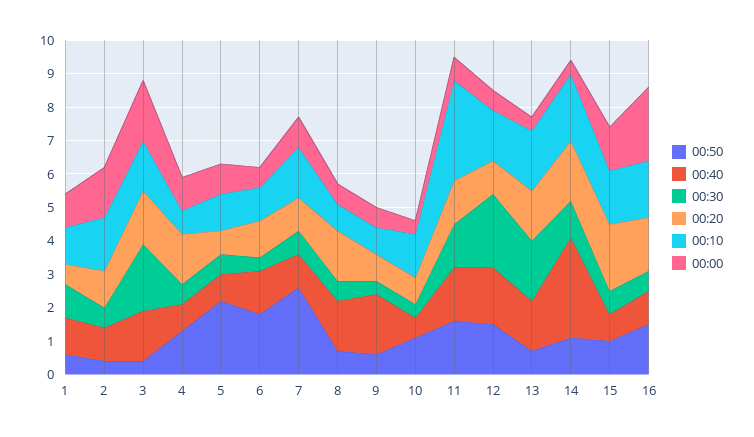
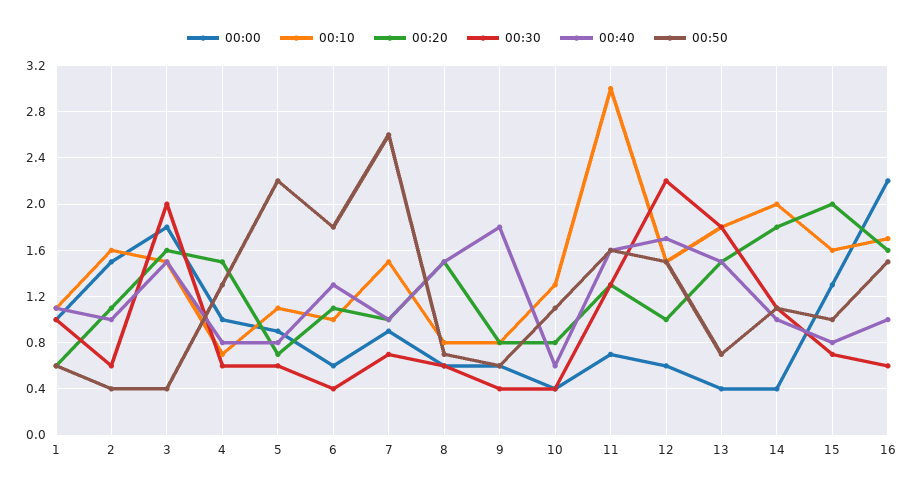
  {
    "00:50": {
      "1": 0.6,
      "2": 0.4,
      "3": 0.4,
      "4": 1.3,
      "5": 2.2,
      "6": 1.8,
      "7": 2.6,
      "8": 0.7,
      "9": 0.6,
      "10": 1.1,
      "11": 1.6,
      "12": 1.5,
      "13": 0.7,
      "14": 1.1,
      "15": 1,
      "16": 1.5
    },
    "00:40": {
      "1": 1.1,
      "2": 1,
      "3": 1.5,
      "4": 0.8,
      "5": 0.8,
      "6": 1.3,
      "7": 1,
      "8": 1.5,
      "9": 1.8,
      "10": 0.6,
      "11": 1.6,
      "12": 1.7,
      "13": 1.5,
-     "14": 3,
+     "14": 1,
      "15": 0.8,
      "16": 1
    },
    "00:30": {
      "1": 1,
      "2": 0.6,
      "3": 2,
      "4": 0.6,
      "5": 0.6,
      "6": 0.4,
      "7": 0.7,
      "8": 0.6,
      "9": 0.4,
      "10": 0.4,
      "11": 1.3,
      "12": 2.2,
      "13": 1.8,
      "14": 1.1,
      "15": 0.7,
      "16": 0.6
    },
    "00:20": {
      "1": 0.6,
      "2": 1.1,
      "3": 1.6,
      "4": 1.5,
      "5": 0.7,
      "6": 1.1,
      "7": 1,
      "8": 1.5,
      "9": 0.8,
      "10": 0.8,
      "11": 1.3,
      "12": 1,
      "13": 1.5,
      "14": 1.8,
      "15": 2,
      "16": 1.6
    },
    "00:10": {
      "1": 1.1,
      "2": 1.6,
      "3": 1.5,
      "4": 0.7,
      "5": 1.1,
      "6": 1,
      "7": 1.5,
      "8": 0.8,
      "9": 0.8,
      "10": 1.3,
      "11": 3,
      "12": 1.5,
      "13": 1.8,
      "14": 2,
      "15": 1.6,
      "16": 1.7
    },
    "00:00": {
      "1": 1,
      "2": 1.5,
      "3": 1.8,
      "4": 1,
      "5": 0.9,
      "6": 0.6,
      "7": 0.9,
      "8": 0.6,
      "9": 0.6,
      "10": 0.4,
      "11": 0.7,
      "12": 0.6,
      "13": 0.4,
      "14": 0.4,
      "15": 1.3,
      "16": 2.2
    }
  }

